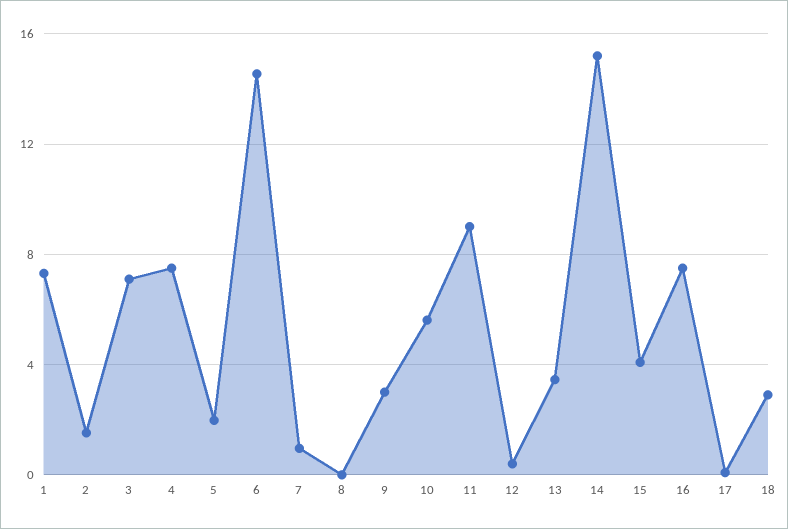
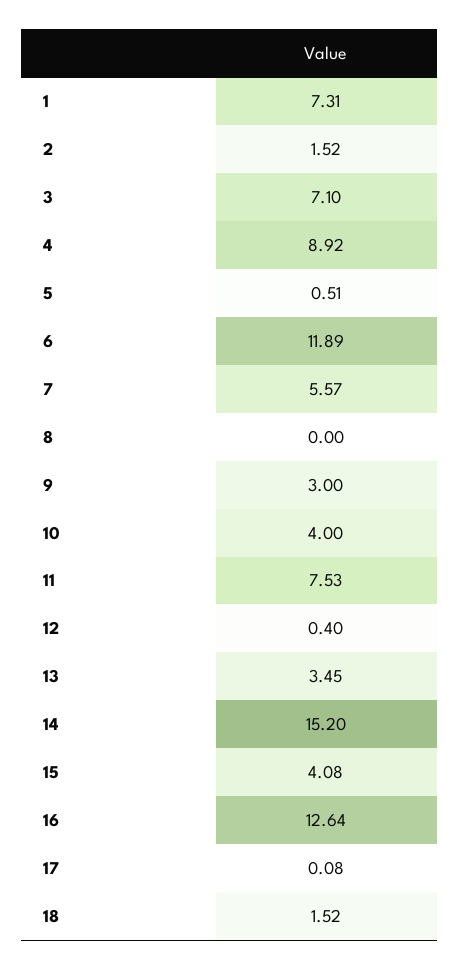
  {
    "1": 7.31,
    "2": 1.52,
    "3": 7.1,
-   "4": 7.5,
+   "4": 8.92,
-   "5": 2,
+   "5": 0.51,
-   "6": 14.5,
+   "6": 11.89,
-   "7": 1,
+   "7": 5.57,
    "8": 0,
    "9": 3,
-   "10": 5.5,
+   "10": 4,
-   "11": 9,
+   "11": 7.53,
    "12": 0.4,
    "13": 3.45,
    "14": 15.2,
    "15": 4.08,
-   "16": 7.5,
+   "16": 12.64,
    "17": 0.08,
-   "18": 3
+   "18": 1.52
  }

